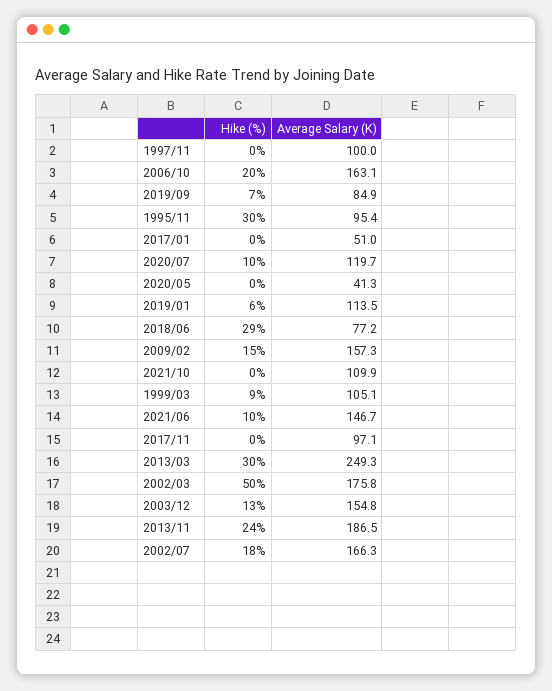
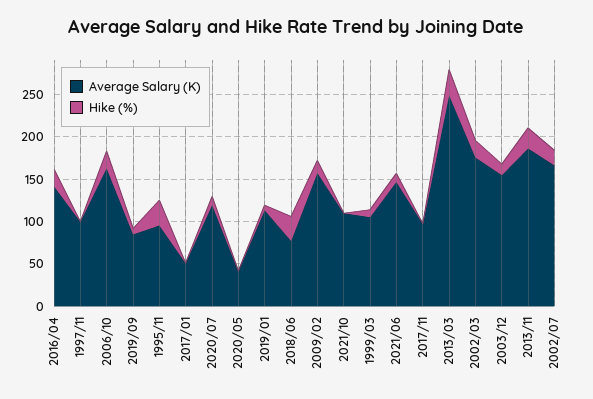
  {
    "Hike (%)": {
      "1997/11": 0,
      "2006/10": 20,
      "2019/09": 7,
      "1995/11": 30,
      "2017/01": 0,
      "2020/07": 10,
      "2020/05": 0,
      "2019/01": 6,
      "2018/06": 29,
      "2009/02": 15,
      "2021/10": 0,
      "1999/03": 9,
      "2021/06": 10,
      "2017/11": 0,
      "2013/03": 30,
-     "2002/03": 50,
+     "2002/03": 20,
      "2003/12": 13,
      "2013/11": 24,
-     "2002/07": 18
+     "2002/07": 18,
+     "2016/04": 20
    },
    "Average Salary (K)": {
      "1997/11": 100,
      "2006/10": 163.1,
      "2019/09": 84.9,
      "1995/11": 95.4,
      "2017/01": 51,
      "2020/07": 119.7,
      "2020/05": 41.3,
      "2019/01": 113.5,
      "2018/06": 77.2,
      "2009/02": 157.3,
      "2021/10": 109.9,
      "1999/03": 105.1,
      "2021/06": 146.7,
      "2017/11": 97.1,
      "2013/03": 249.3,
      "2002/03": 175.8,
      "2003/12": 154.8,
      "2013/11": 186.5,
-     "2002/07": 166.3
+     "2002/07": 166.3,
+     "2016/04": 140
    }
  }

